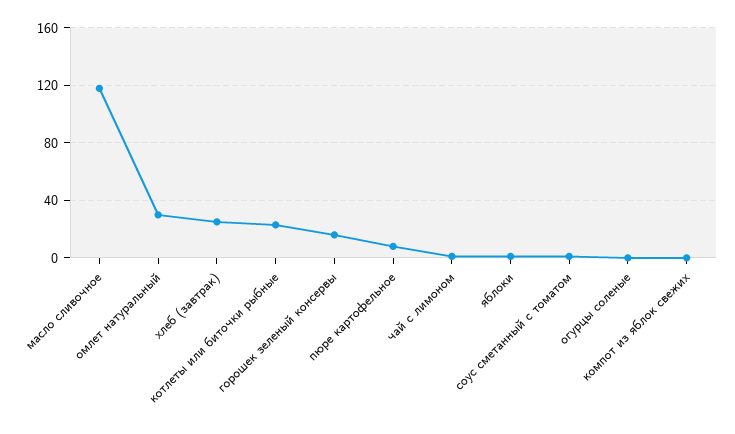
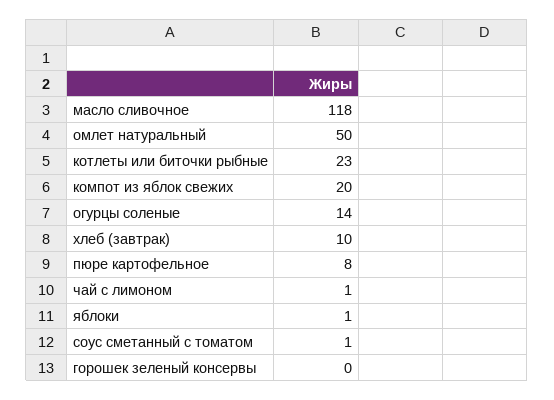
  {
    "масло сливочное": 118,
-   "омлет натуральный": 30,
+   "омлет натуральный": 50,
-   "хлеб (завтрак)": 25,
+   "хлеб (завтрак)": 10,
    "котлеты или биточки рыбные": 23,
-   "горошек зеленый консервы": 15,
+   "горошек зеленый консервы": 0,
    "пюре картофельное": 8,
    "чай с лимоном": 1,
    "яблоки": 1,
    "соус сметанный с томатом": 1,
-   "огурцы соленые": 0,
+   "огурцы соленые": 14,
-   "компот из яблок свежих": 0
+   "компот из яблок свежих": 20
  }

